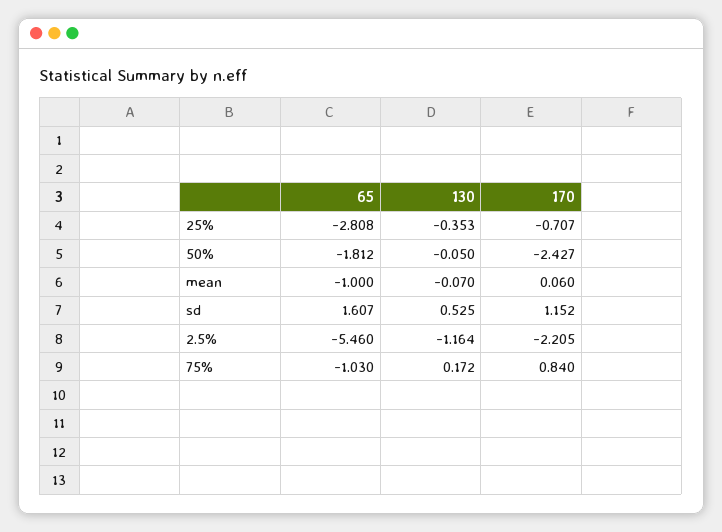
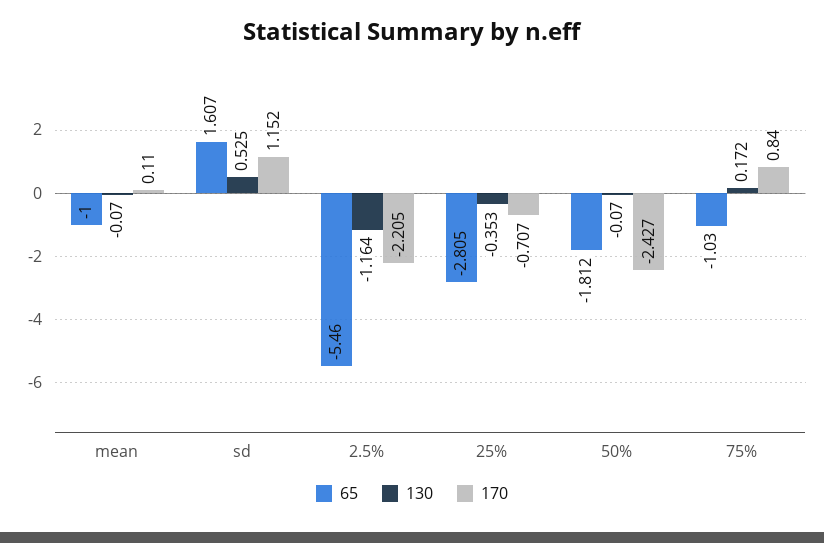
  {
    "65": {
-     "25%": -2.808,
+     "25%": -2.805,
      "50%": -1.812,
      "mean": -1,
      "sd": 1.607,
      "2.5%": -5.46,
      "75%": -1.03
    },
    "130": {
      "25%": -0.353,
-     "50%": -0.05,
+     "50%": -0.07,
      "mean": -0.07,
      "sd": 0.525,
      "2.5%": -1.164,
      "75%": 0.172
    },
    "170": {
      "25%": -0.707,
      "50%": -2.427,
-     "mean": 0.06,
+     "mean": 0.11,
      "sd": 1.152,
      "2.5%": -2.205,
      "75%": 0.84
    }
  }

